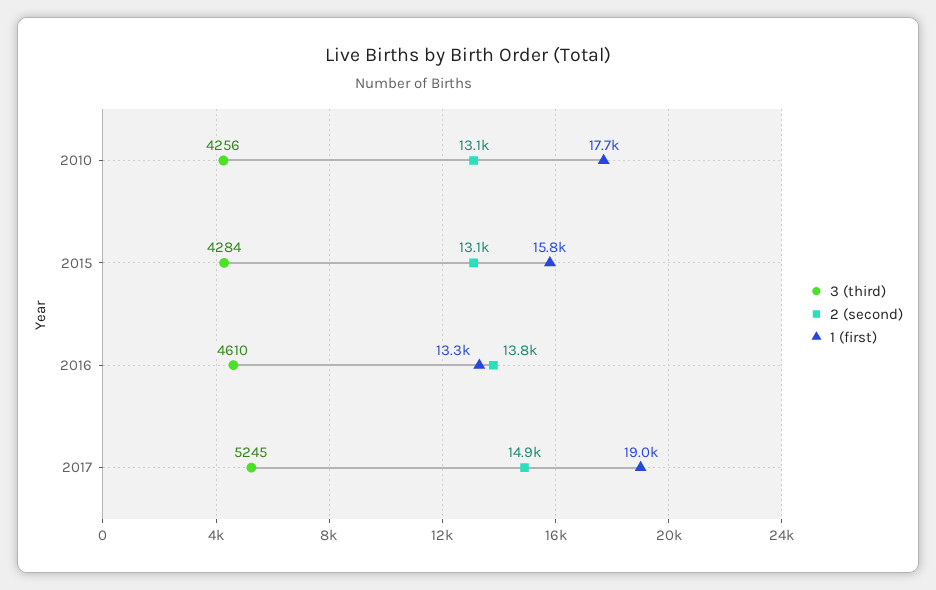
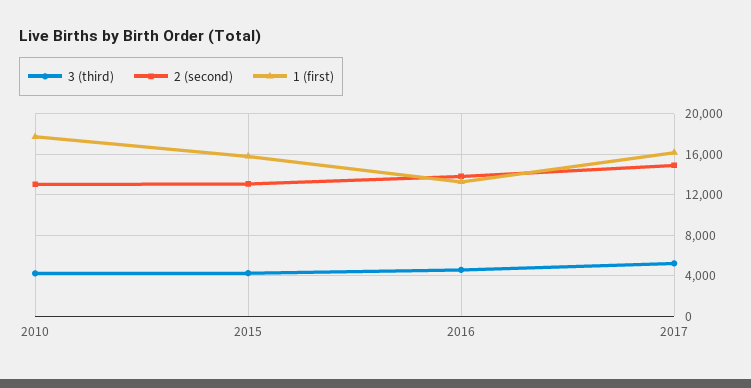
  {
    "3 (third)": {
      "2010": 4256,
      "2015": 4284,
      "2016": 4610,
      "2017": 5245
    },
    "2 (second)": {
      "2010": 13100,
      "2015": 13100,
      "2016": 13800,
      "2017": 14900
    },
    "1 (first)": {
      "2010": 17700,
      "2015": 15800,
      "2016": 13300,
-     "2017": 19000
+     "2017": 16000
    }
  }

